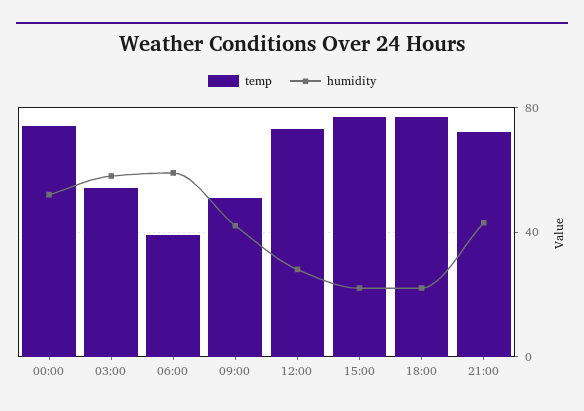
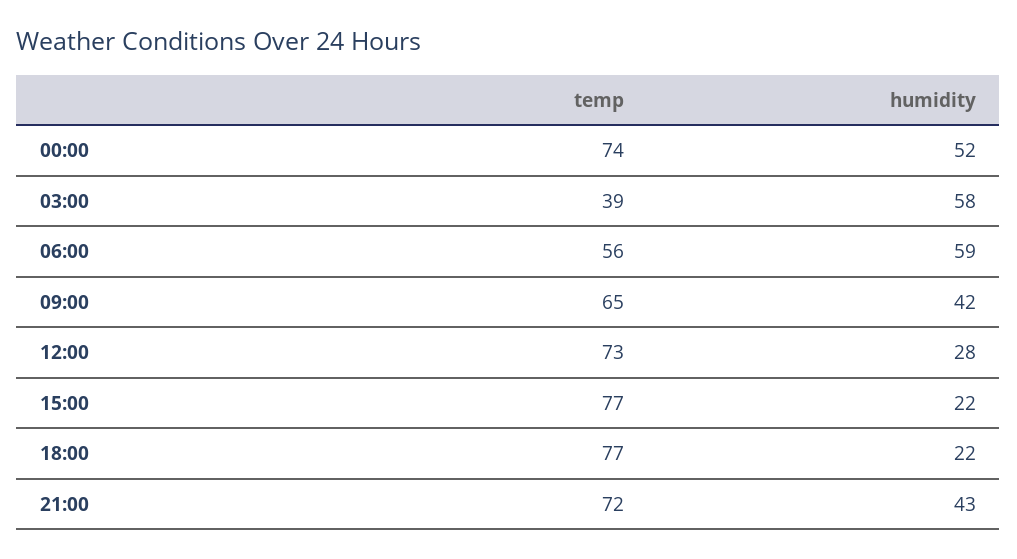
  {
    "temp": {
      "00:00": 74,
-     "03:00": 55,
+     "03:00": 39,
-     "06:00": 40,
+     "06:00": 56,
-     "09:00": 50,
+     "09:00": 65,
      "12:00": 73,
      "15:00": 77,
      "18:00": 77,
      "21:00": 72
    },
    "humidity": {
      "00:00": 52,
      "03:00": 58,
      "06:00": 59,
      "09:00": 42,
      "12:00": 28,
      "15:00": 22,
      "18:00": 22,
      "21:00": 43
    }
  }

